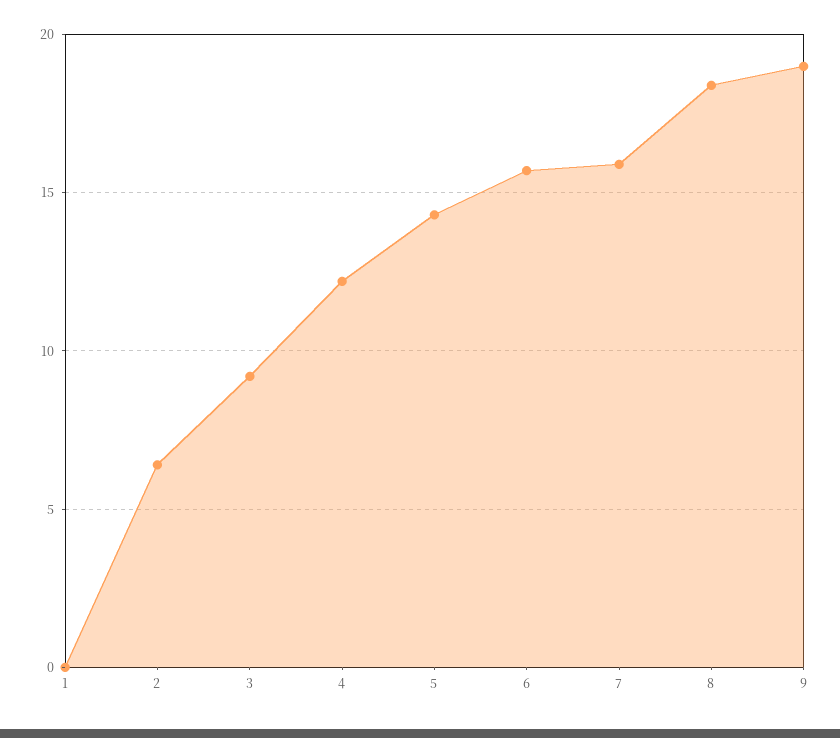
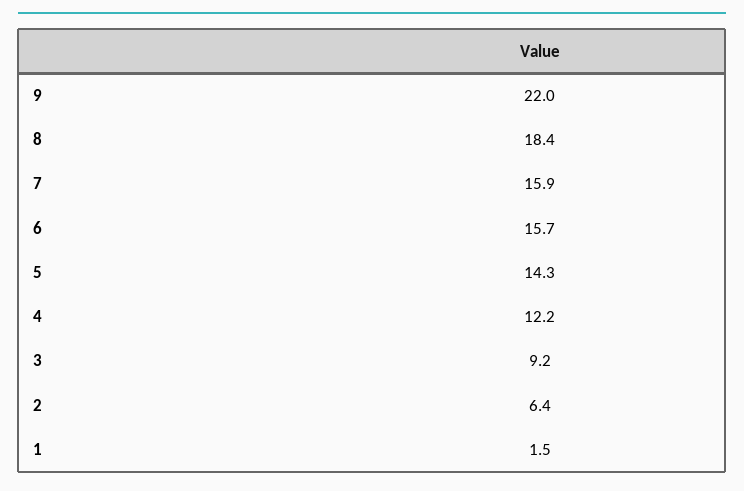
  {
-   "1": 0,
+   "1": 1.5,
    "2": 6.4,
    "3": 9.2,
    "4": 12.2,
    "5": 14.3,
    "6": 15.7,
    "7": 15.9,
    "8": 18.4,
-   "9": 19
+   "9": 22
  }

